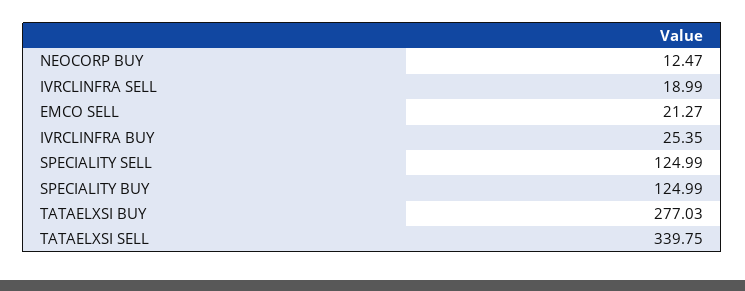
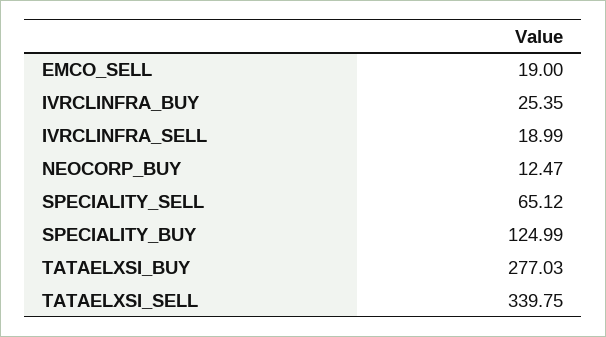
  {
    "NEOCORP BUY": 12.47,
    "IVRCLINFRA SELL": 18.99,
-   "EMCO SELL": 21.27,
+   "EMCO SELL": 19,
    "IVRCLINFRA BUY": 25.35,
-   "SPECIALITY SELL": 124.99,
+   "SPECIALITY SELL": 65.12,
    "SPECIALITY BUY": 124.99,
    "TATAELXSI BUY": 277.03,
    "TATAELXSI SELL": 339.75
  }

